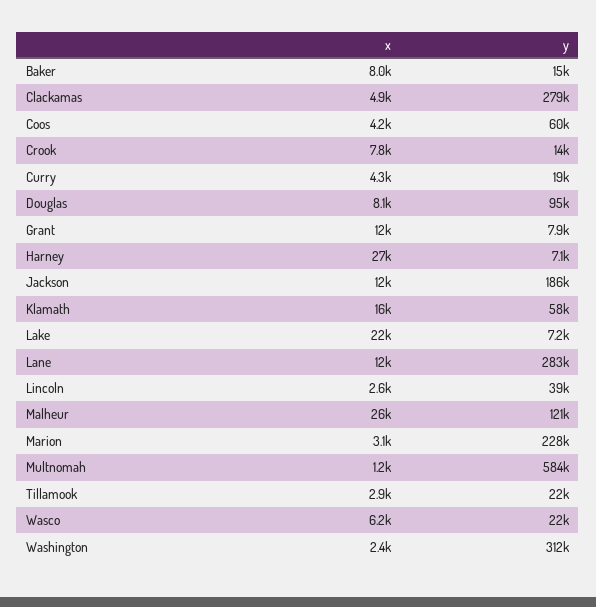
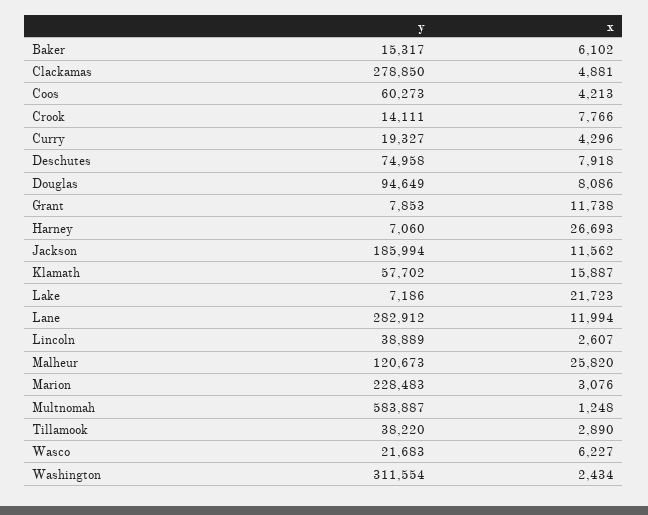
  {
    "x": {
-     "Baker": 8000,
+     "Baker": 6102,
      "Clackamas": 4881,
      "Coos": 4213,
      "Crook": 7766,
      "Curry": 4296,
      "Douglas": 8086,
      "Grant": 11738,
      "Harney": 26693,
      "Jackson": 11562,
      "Klamath": 15887,
      "Lake": 21723,
      "Lane": 11994,
      "Lincoln": 2607,
      "Malheur": 25820,
      "Marion": 3076,
      "Multnomah": 1248,
      "Tillamook": 2890,
      "Wasco": 6227,
-     "Washington": 2434
+     "Washington": 2434,
+     "Deschutes": 7918
    },
    "y": {
      "Baker": 15317,
      "Clackamas": 278850,
      "Coos": 60273,
      "Crook": 14111,
      "Curry": 19327,
      "Douglas": 94649,
      "Grant": 7853,
      "Harney": 7060,
      "Jackson": 185994,
      "Klamath": 57702,
      "Lake": 7186,
      "Lane": 282912,
      "Lincoln": 38889,
      "Malheur": 120673,
      "Marion": 228483,
      "Multnomah": 583887,
-     "Tillamook": 22000,
+     "Tillamook": 38220,
      "Wasco": 21683,
-     "Washington": 311554
+     "Washington": 311554,
+     "Deschutes": 74958
    }
  }

